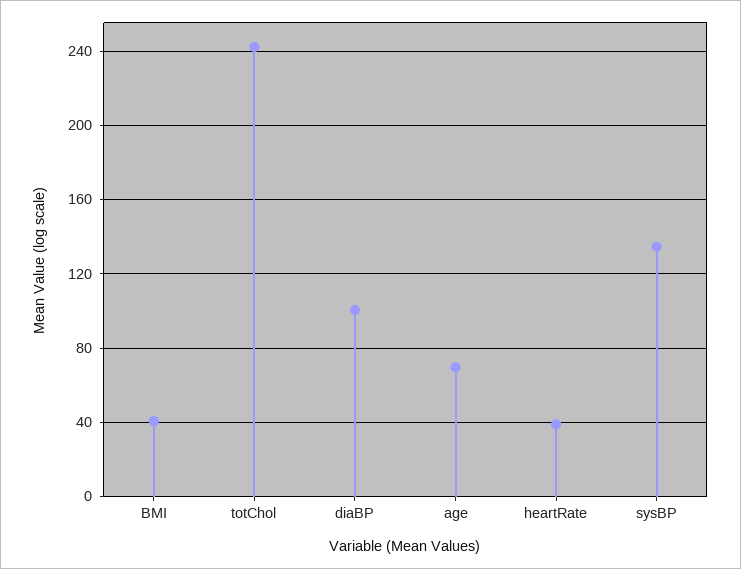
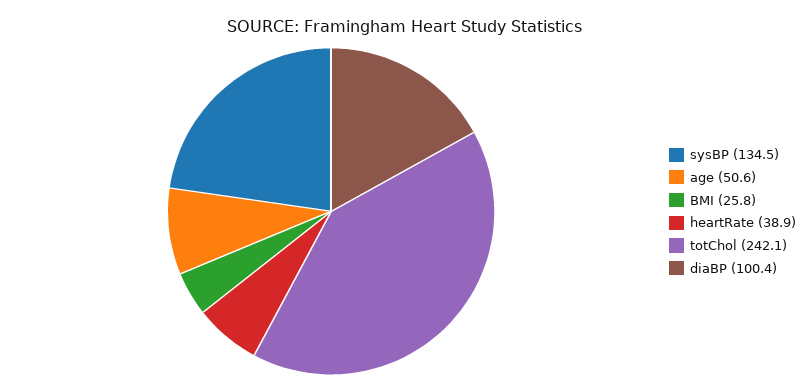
  {
-   "BMI": 40,
+   "BMI": 25.8,
    "totChol": 242.1,
    "diaBP": 100.4,
-   "age": 70,
+   "age": 50.6,
    "heartRate": 38.9,
    "sysBP": 134.5
  }

